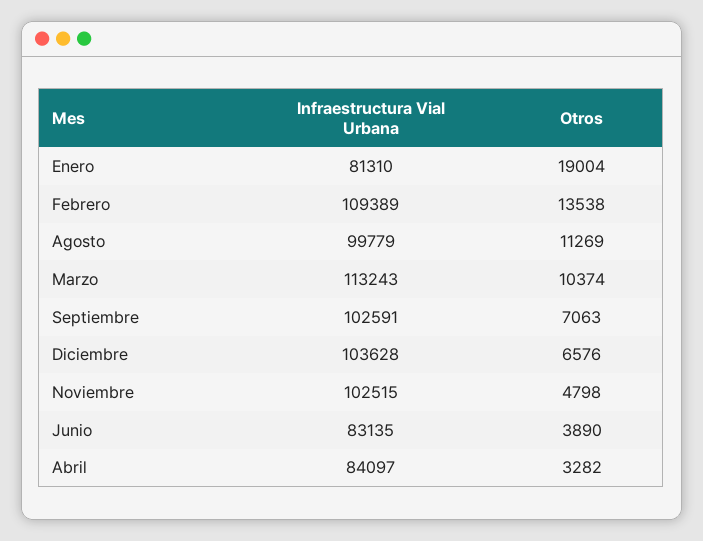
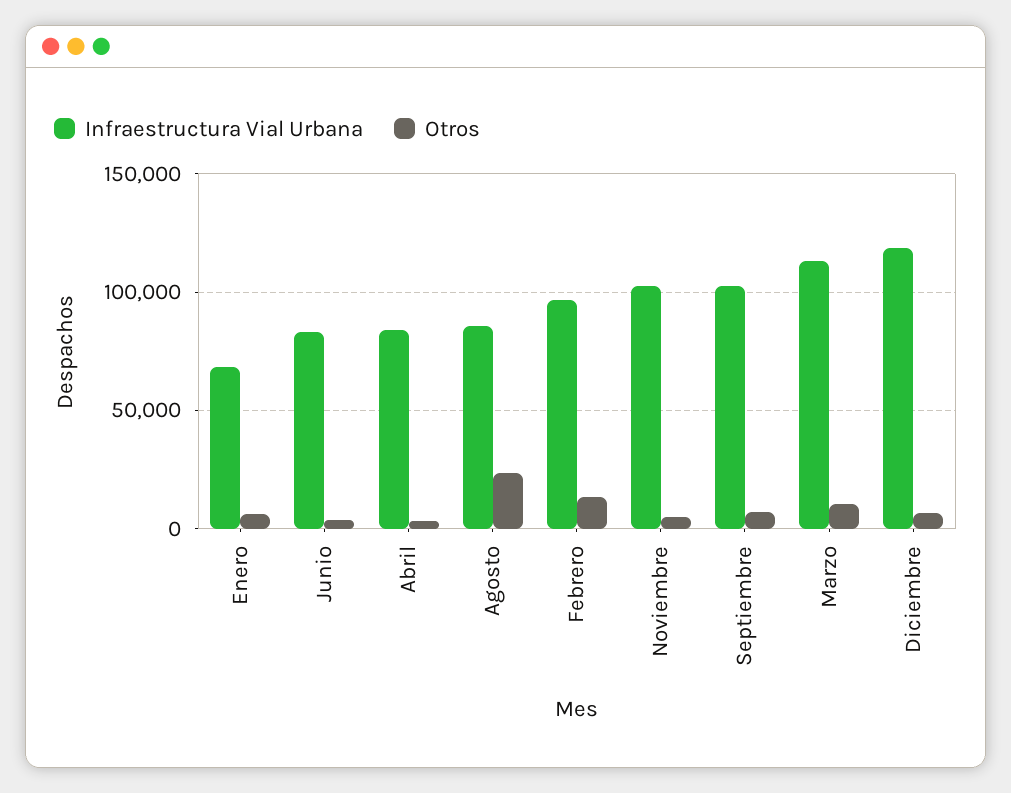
  {
    "Infraestructura Vial Urbana": {
-     "Enero": 81310,
+     "Enero": 70000,
-     "Febrero": 109389,
+     "Febrero": 95000,
-     "Agosto": 99779,
+     "Agosto": 85000,
      "Marzo": 113243,
      "Septiembre": 102591,
-     "Diciembre": 103628,
+     "Diciembre": 120000,
      "Noviembre": 102515,
      "Junio": 83135,
      "Abril": 84097
    },
    "Otros": {
-     "Enero": 19004,
+     "Enero": 5000,
      "Febrero": 13538,
-     "Agosto": 11269,
+     "Agosto": 25000,
      "Marzo": 10374,
      "Septiembre": 7063,
      "Diciembre": 6576,
      "Noviembre": 4798,
      "Junio": 3890,
      "Abril": 3282
    }
  }

